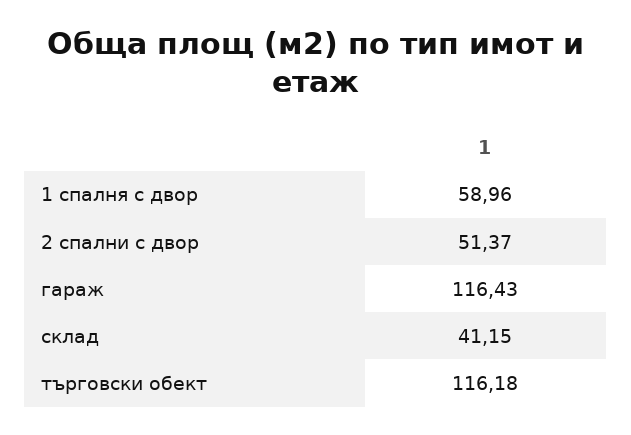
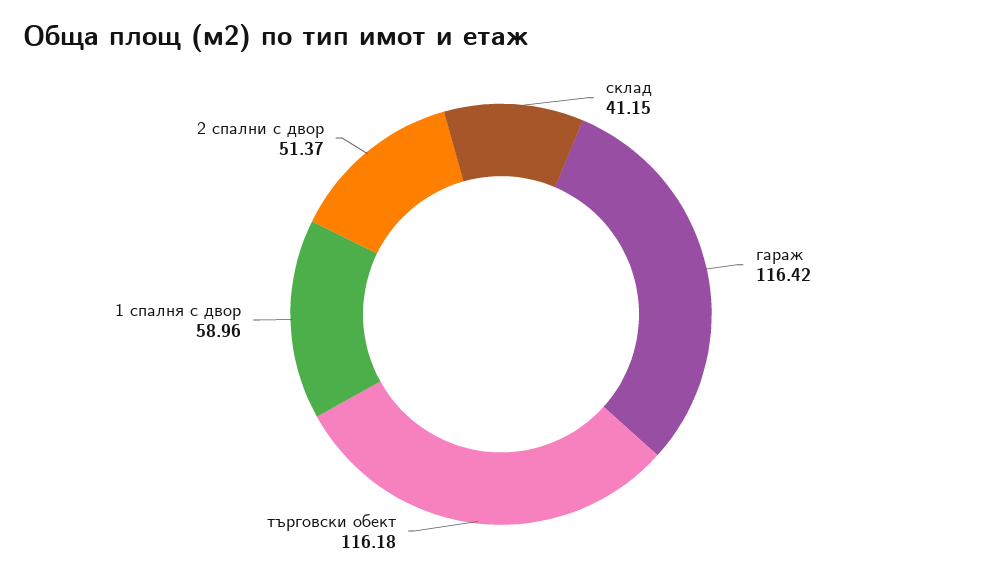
  {
    "1 спалня с двор": 58.96,
    "2 спални с двор": 51.37,
-   "гараж": 116.43,
+   "гараж": 116.42,
    "склад": 41.15,
    "търговски обект": 116.18
  }

